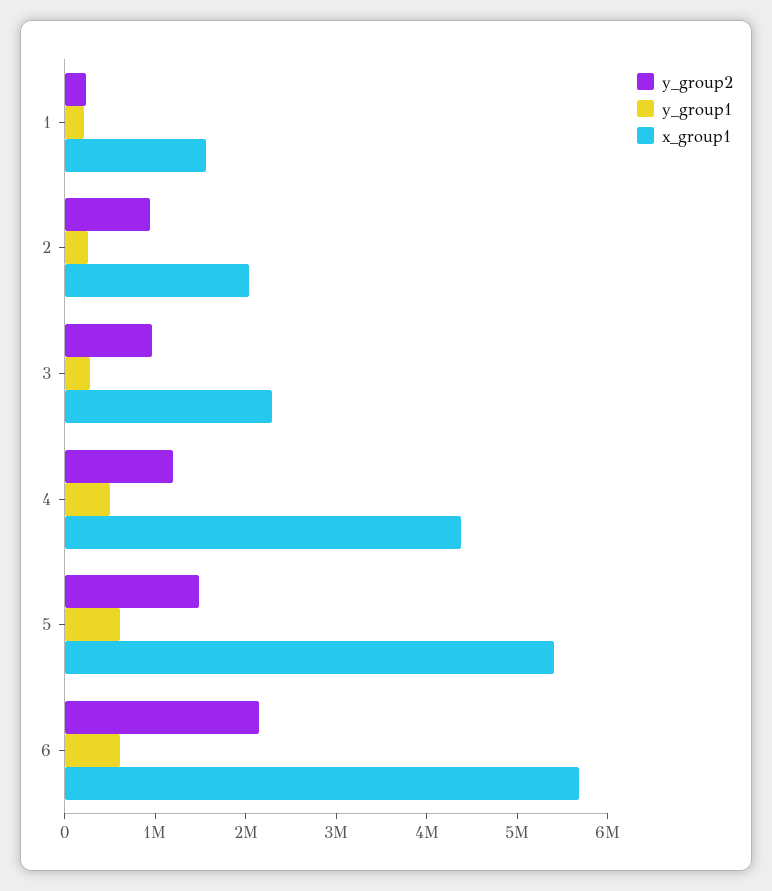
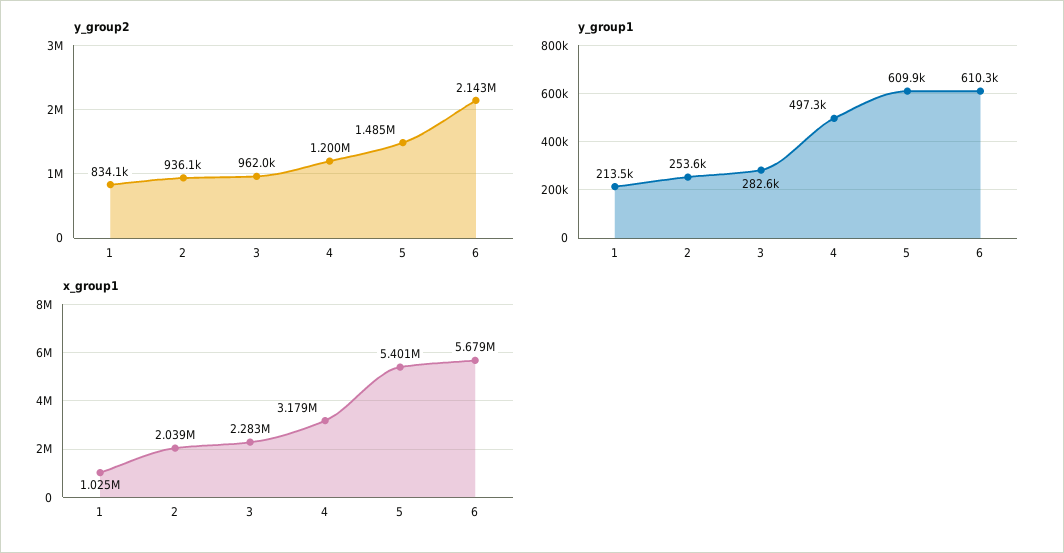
  {
    "y_group2": {
-     "1": 200000,
+     "1": 834100,
      "2": 936100,
      "3": 962000,
      "4": 1200000,
      "5": 1485000,
      "6": 2143000
    },
    "y_group1": {
      "1": 213500,
      "2": 253600,
      "3": 282600,
      "4": 497300,
      "5": 609900,
      "6": 610300
    },
    "x_group1": {
-     "1": 1600000,
+     "1": 1025000,
      "2": 2039000,
      "3": 2283000,
-     "4": 4400000,
+     "4": 3179000,
      "5": 5401000,
      "6": 5679000
    }
  }

